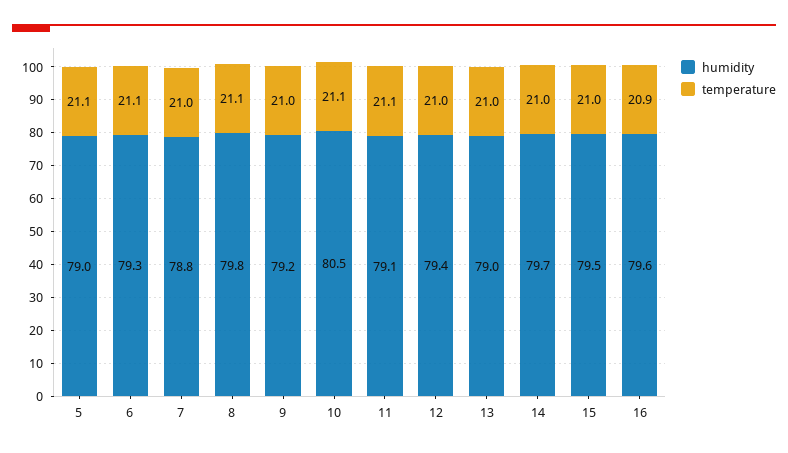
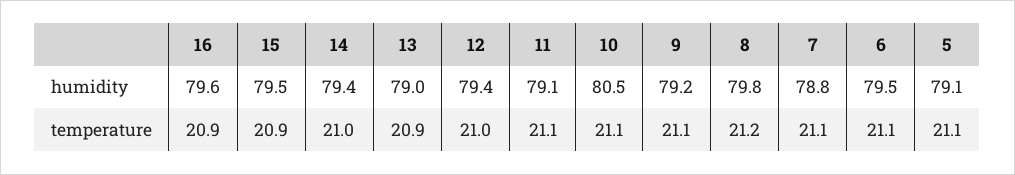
  {
    "humidity": {
-     "5": 79,
+     "5": 79.1,
-     "6": 79.3,
+     "6": 79.5,
      "7": 78.8,
      "8": 79.8,
      "9": 79.2,
      "10": 80.5,
      "11": 79.1,
      "12": 79.4,
      "13": 79,
-     "14": 79.7,
+     "14": 79.4,
      "15": 79.5,
      "16": 79.6
    },
    "temperature": {
      "5": 21.1,
      "6": 21.1,
-     "7": 21,
+     "7": 21.1,
-     "8": 21.1,
+     "8": 21.2,
-     "9": 21,
+     "9": 21.1,
      "10": 21.1,
      "11": 21.1,
      "12": 21,
-     "13": 21,
+     "13": 20.9,
      "14": 21,
-     "15": 21,
+     "15": 20.9,
      "16": 20.9
    }
  }

